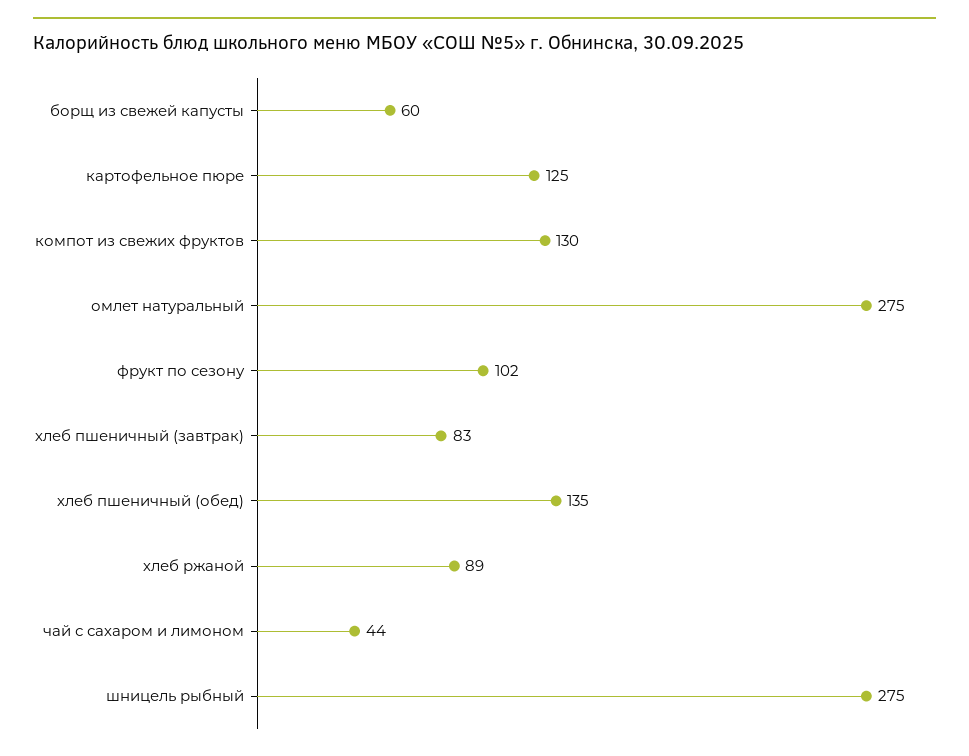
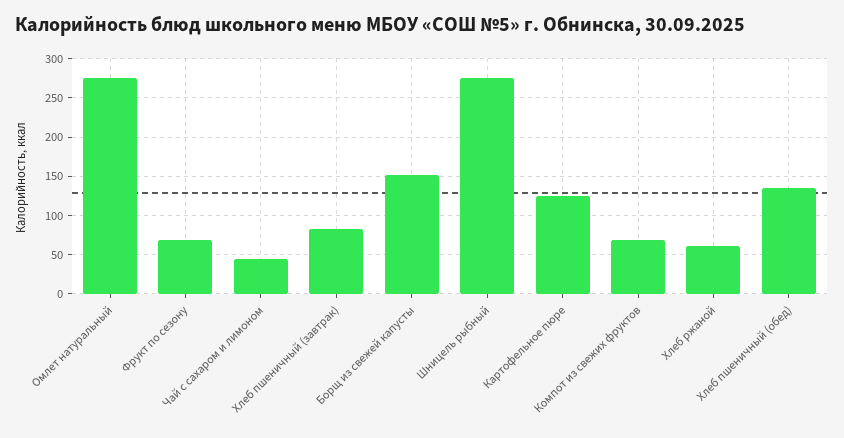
  {
-   "борщ из свежей капусты": 60,
+   "борщ из свежей капусты": 150,
    "картофельное пюре": 125,
-   "компот из свежих фруктов": 130,
+   "компот из свежих фруктов": 70,
    "омлет натуральный": 275,
-   "фрукт по сезону": 102,
+   "фрукт по сезону": 70,
    "хлеб пшеничный (завтрак)": 83,
    "хлеб пшеничный (обед)": 135,
-   "хлеб ржаной": 89,
+   "хлеб ржаной": 60,
    "чай с сахаром и лимоном": 44,
    "шницель рыбный": 275
  }

